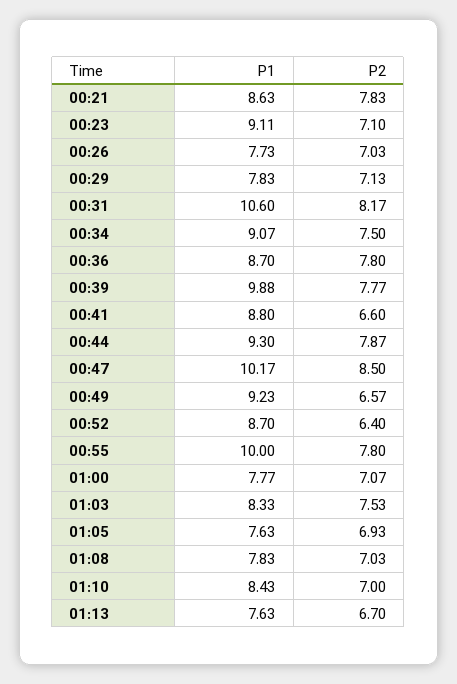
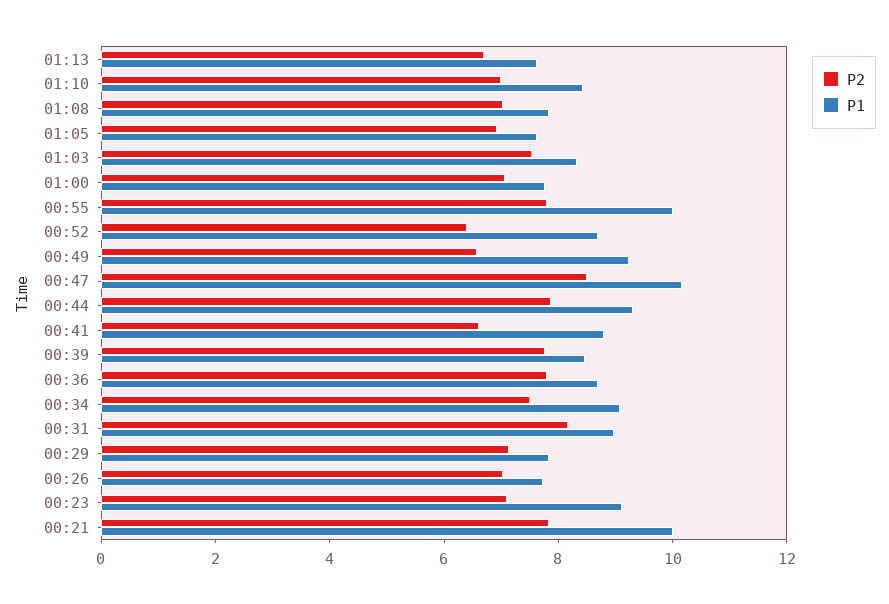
  {
    "P1": {
-     "00:21": 8.63,
+     "00:21": 10,
      "00:23": 9.11,
      "00:26": 7.73,
      "00:29": 7.83,
-     "00:31": 10.6,
+     "00:31": 9,
      "00:34": 9.07,
      "00:36": 8.7,
-     "00:39": 9.88,
+     "00:39": 8.5,
      "00:41": 8.8,
      "00:44": 9.3,
      "00:47": 10.17,
      "00:49": 9.23,
      "00:52": 8.7,
      "00:55": 10,
      "01:00": 7.77,
      "01:03": 8.33,
      "01:05": 7.63,
      "01:08": 7.83,
      "01:10": 8.43,
      "01:13": 7.63
    },
    "P2": {
      "00:21": 7.83,
      "00:23": 7.1,
      "00:26": 7.03,
      "00:29": 7.13,
      "00:31": 8.17,
      "00:34": 7.5,
      "00:36": 7.8,
      "00:39": 7.77,
      "00:41": 6.6,
      "00:44": 7.87,
      "00:47": 8.5,
      "00:49": 6.57,
      "00:52": 6.4,
      "00:55": 7.8,
      "01:00": 7.07,
      "01:03": 7.53,
      "01:05": 6.93,
      "01:08": 7.03,
      "01:10": 7,
      "01:13": 6.7
    }
  }

